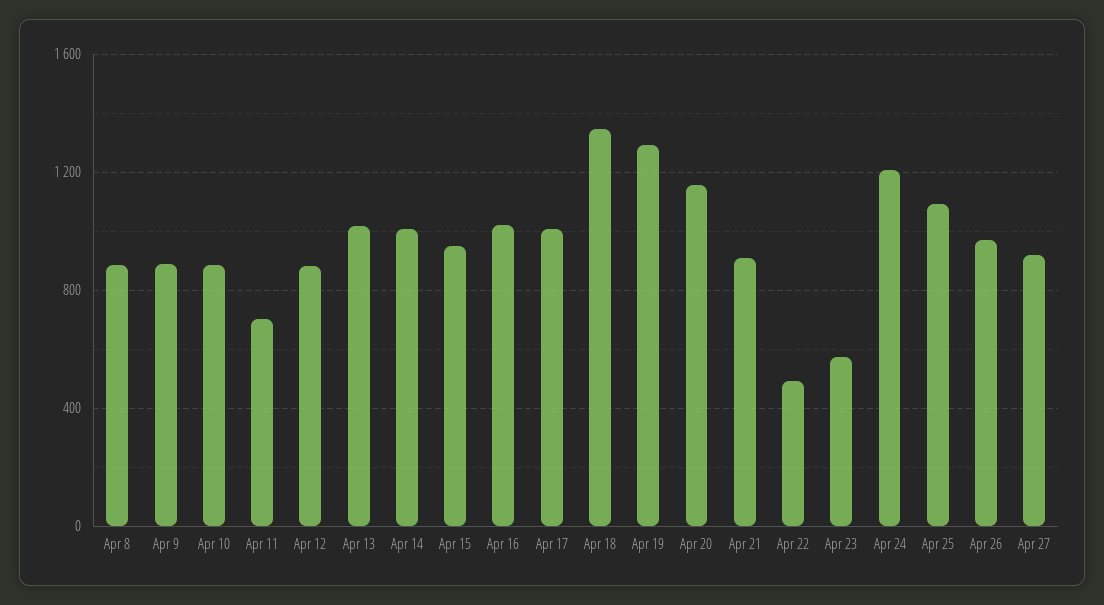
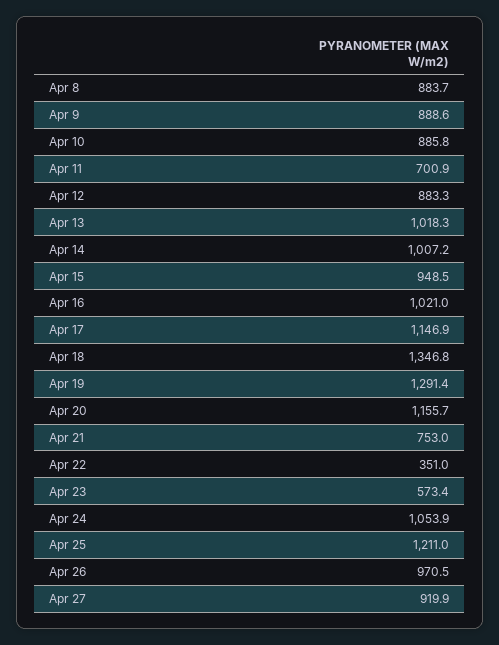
  {
    "Apr 8": 883.7,
    "Apr 9": 888.6,
    "Apr 10": 885.8,
    "Apr 11": 700.9,
    "Apr 12": 883.3,
    "Apr 13": 1018.3,
    "Apr 14": 1007.2,
    "Apr 15": 948.5,
    "Apr 16": 1021,
-   "Apr 17": 1000,
+   "Apr 17": 1146.9,
    "Apr 18": 1346.8,
    "Apr 19": 1291.4,
    "Apr 20": 1155.7,
-   "Apr 21": 900,
+   "Apr 21": 753,
-   "Apr 22": 500,
+   "Apr 22": 351,
    "Apr 23": 573.4,
-   "Apr 24": 1200,
+   "Apr 24": 1053.9,
-   "Apr 25": 1100,
+   "Apr 25": 1211,
    "Apr 26": 970.5,
    "Apr 27": 919.9
  }

